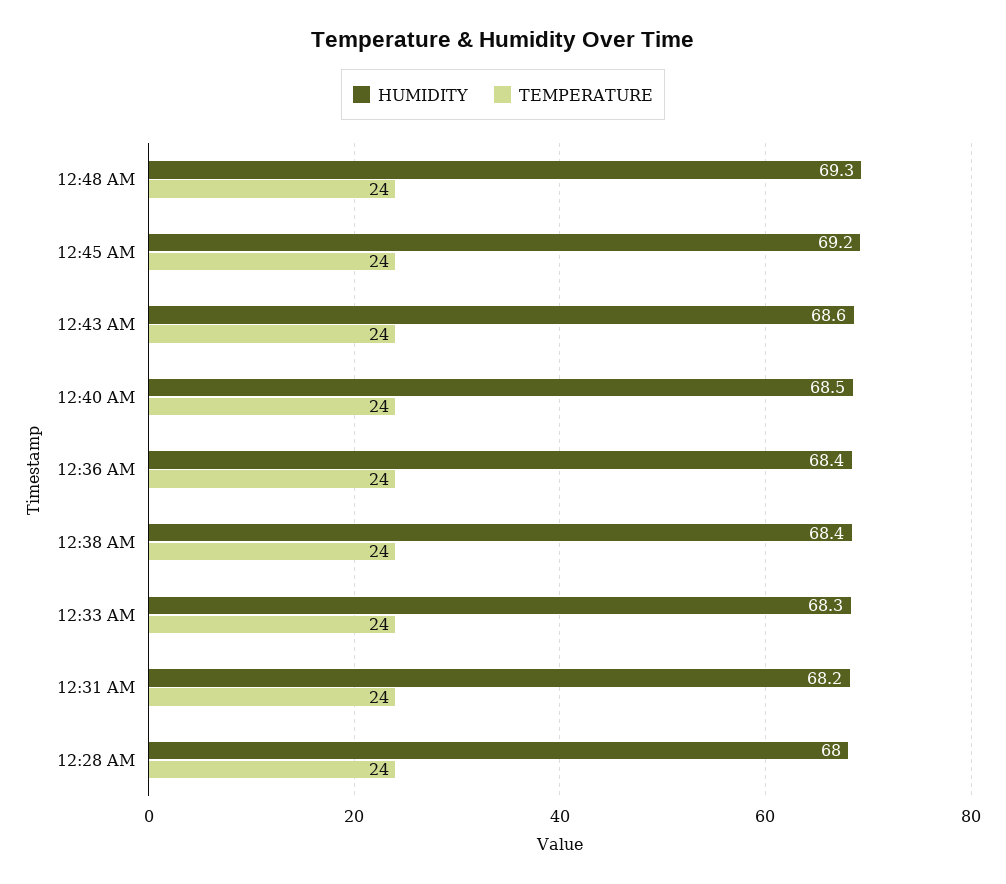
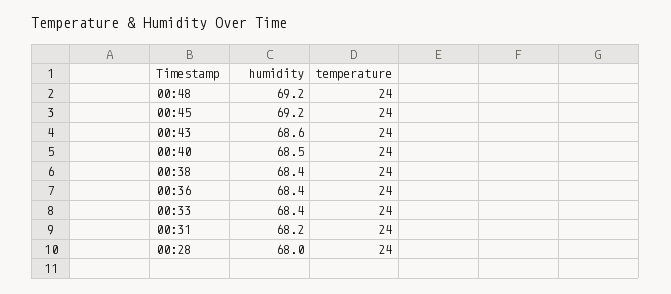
  {
    "HUMIDITY": {
-     "12:48 AM": 69.3,
+     "12:48 AM": 69.2,
      "12:45 AM": 69.2,
      "12:43 AM": 68.6,
      "12:40 AM": 68.5,
      "12:36 AM": 68.4,
      "12:38 AM": 68.4,
-     "12:33 AM": 68.3,
+     "12:33 AM": 68.4,
      "12:31 AM": 68.2,
      "12:28 AM": 68
    },
    "TEMPERATURE": {
      "12:48 AM": 24,
      "12:45 AM": 24,
      "12:43 AM": 24,
      "12:40 AM": 24,
      "12:36 AM": 24,
      "12:38 AM": 24,
      "12:33 AM": 24,
      "12:31 AM": 24,
      "12:28 AM": 24
    }
  }

